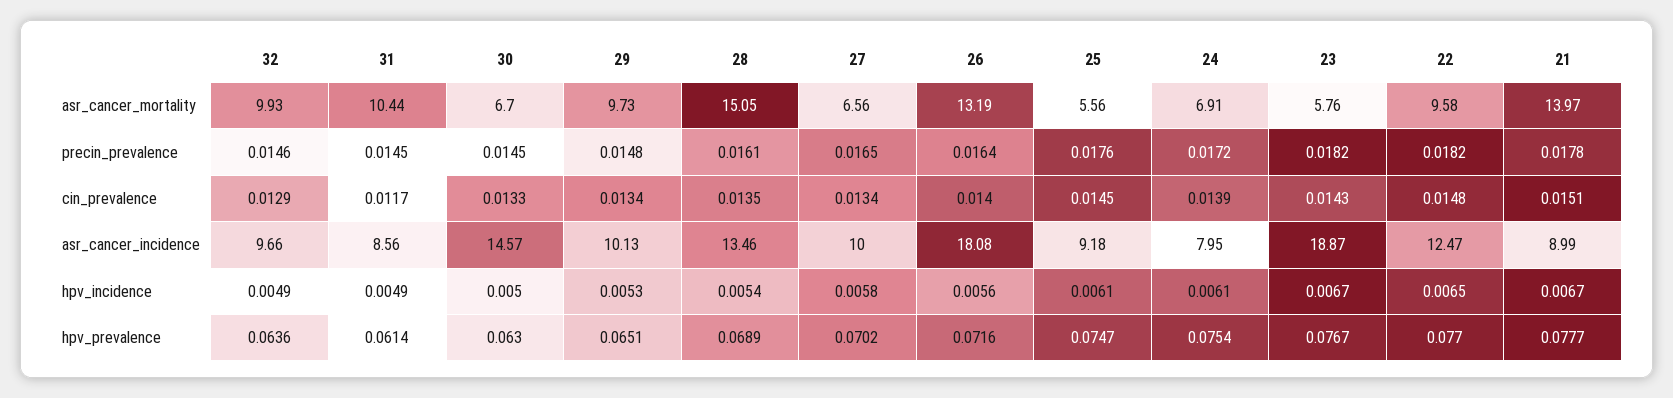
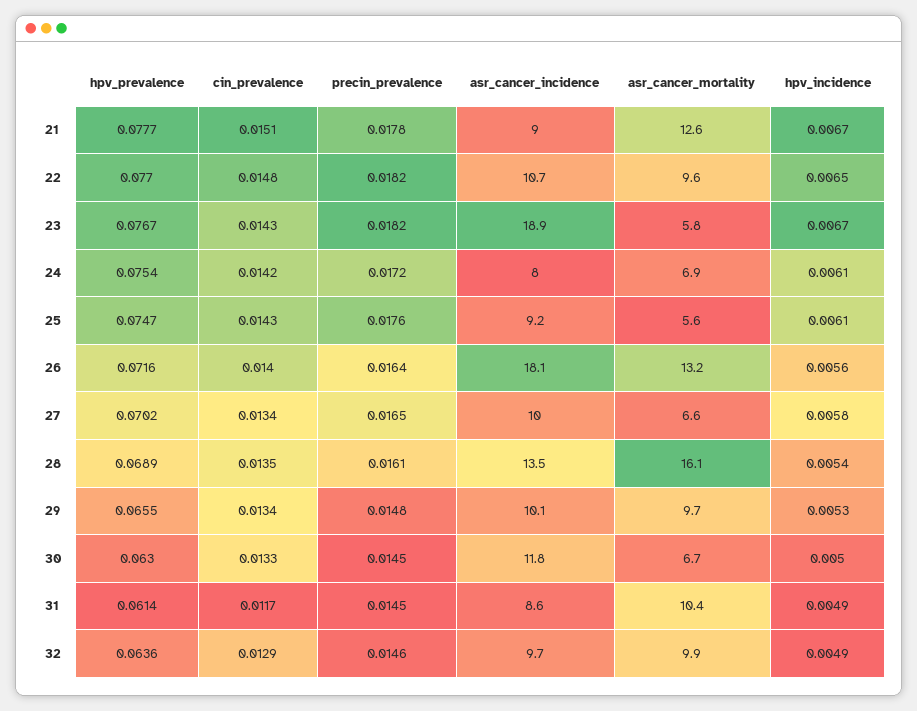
  {
    "32": {
      "asr_cancer_mortality": 9.93,
      "precin_prevalence": 0.0146,
      "cin_prevalence": 0.0129,
      "asr_cancer_incidence": 9.66,
      "hpv_incidence": 0.0049,
      "hpv_prevalence": 0.0636
    },
    "31": {
      "asr_cancer_mortality": 10.44,
      "precin_prevalence": 0.0145,
      "cin_prevalence": 0.0117,
      "asr_cancer_incidence": 8.56,
      "hpv_incidence": 0.0049,
      "hpv_prevalence": 0.0614
    },
    "30": {
      "asr_cancer_mortality": 6.7,
      "precin_prevalence": 0.0145,
      "cin_prevalence": 0.0133,
-     "asr_cancer_incidence": 14.57,
+     "asr_cancer_incidence": 11.8,
      "hpv_incidence": 0.005,
      "hpv_prevalence": 0.063
    },
    "29": {
      "asr_cancer_mortality": 9.73,
      "precin_prevalence": 0.0148,
      "cin_prevalence": 0.0134,
      "asr_cancer_incidence": 10.13,
      "hpv_incidence": 0.0053,
-     "hpv_prevalence": 0.0651
+     "hpv_prevalence": 0.0655
    },
    "28": {
-     "asr_cancer_mortality": 15.05,
+     "asr_cancer_mortality": 16.1,
      "precin_prevalence": 0.0161,
      "cin_prevalence": 0.0135,
      "asr_cancer_incidence": 13.46,
      "hpv_incidence": 0.0054,
      "hpv_prevalence": 0.0689
    },
    "27": {
      "asr_cancer_mortality": 6.56,
      "precin_prevalence": 0.0165,
      "cin_prevalence": 0.0134,
      "asr_cancer_incidence": 10,
      "hpv_incidence": 0.0058,
      "hpv_prevalence": 0.0702
    },
    "26": {
      "asr_cancer_mortality": 13.19,
      "precin_prevalence": 0.0164,
      "cin_prevalence": 0.014,
      "asr_cancer_incidence": 18.08,
      "hpv_incidence": 0.0056,
      "hpv_prevalence": 0.0716
    },
    "25": {
      "asr_cancer_mortality": 5.56,
      "precin_prevalence": 0.0176,
-     "cin_prevalence": 0.0145,
+     "cin_prevalence": 0.0143,
      "asr_cancer_incidence": 9.18,
      "hpv_incidence": 0.0061,
      "hpv_prevalence": 0.0747
    },
    "24": {
      "asr_cancer_mortality": 6.91,
      "precin_prevalence": 0.0172,
-     "cin_prevalence": 0.0139,
+     "cin_prevalence": 0.0142,
      "asr_cancer_incidence": 7.95,
      "hpv_incidence": 0.0061,
      "hpv_prevalence": 0.0754
    },
    "23": {
      "asr_cancer_mortality": 5.76,
      "precin_prevalence": 0.0182,
      "cin_prevalence": 0.0143,
      "asr_cancer_incidence": 18.87,
      "hpv_incidence": 0.0067,
      "hpv_prevalence": 0.0767
    },
    "22": {
      "asr_cancer_mortality": 9.58,
      "precin_prevalence": 0.0182,
      "cin_prevalence": 0.0148,
-     "asr_cancer_incidence": 12.47,
+     "asr_cancer_incidence": 10.7,
      "hpv_incidence": 0.0065,
      "hpv_prevalence": 0.077
    },
    "21": {
-     "asr_cancer_mortality": 13.97,
+     "asr_cancer_mortality": 12.6,
      "precin_prevalence": 0.0178,
      "cin_prevalence": 0.0151,
      "asr_cancer_incidence": 8.99,
      "hpv_incidence": 0.0067,
      "hpv_prevalence": 0.0777
    }
  }

